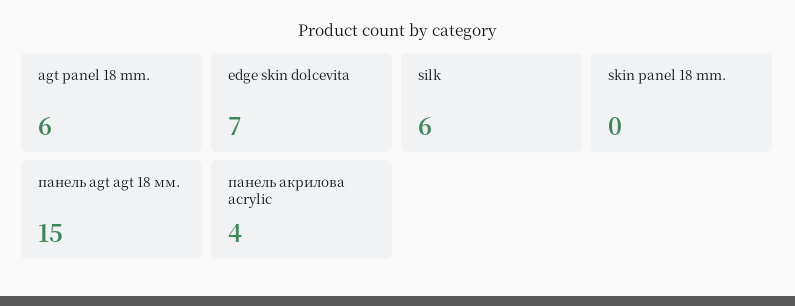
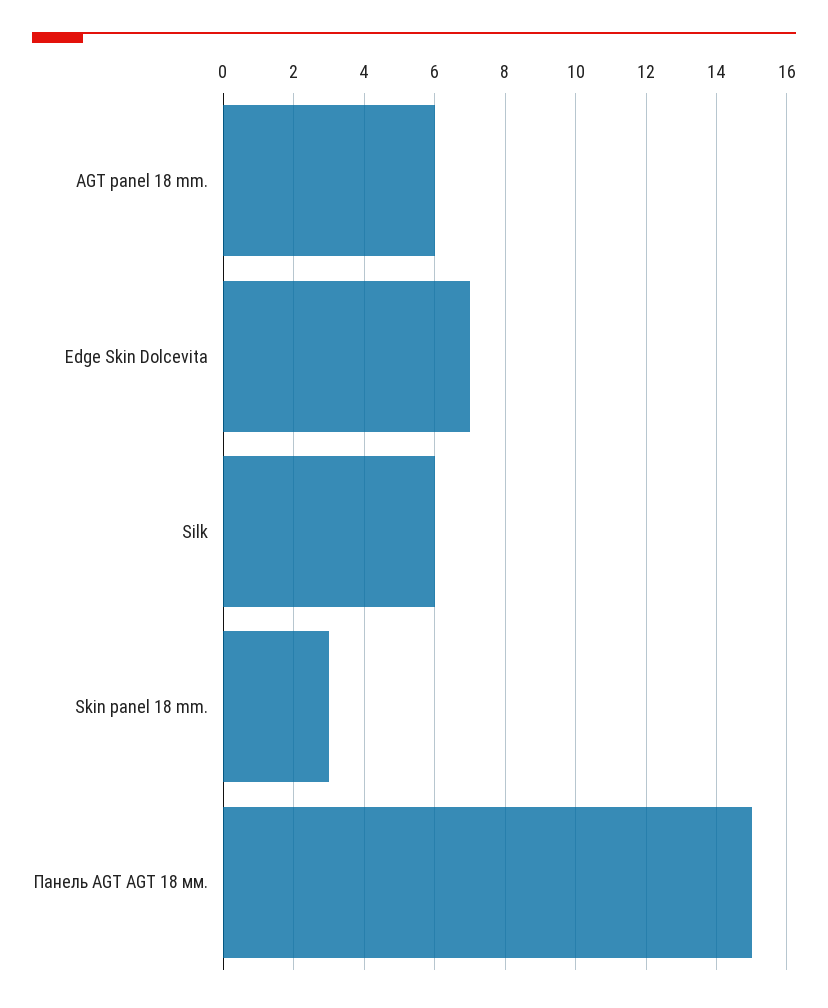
  {
    "agt panel 18 mm.": 6,
    "edge skin dolcevita": 7,
    "silk": 6,
-   "skin panel 18 mm.": 0,
+   "skin panel 18 mm.": 3,
-   "панель agt agt 18 мм.": 15,
+   "панель agt agt 18 мм.": 15
-   "панель акрилова acrylic": 4
  }

